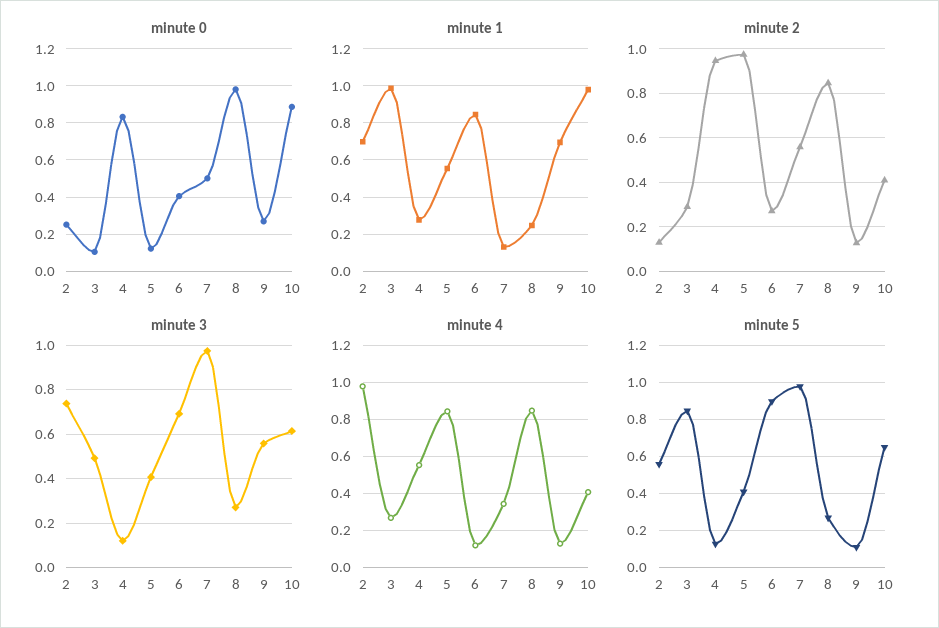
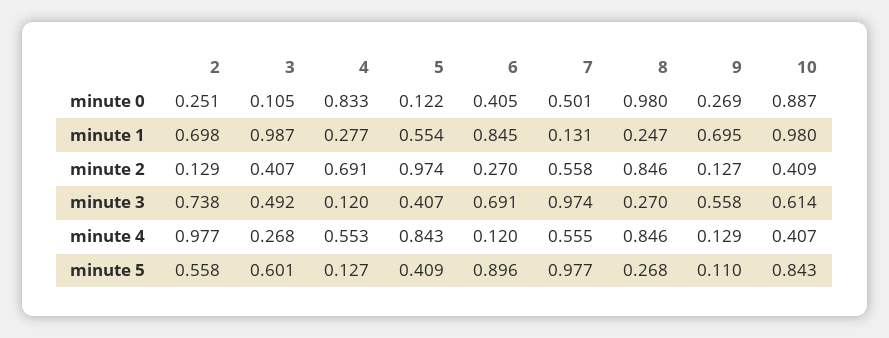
  {
    "minute 0": {
      "2": 0.251,
      "3": 0.105,
      "4": 0.833,
      "5": 0.122,
      "6": 0.405,
      "7": 0.501,
      "8": 0.98,
      "9": 0.269,
      "10": 0.887
    },
    "minute 1": {
      "2": 0.698,
      "3": 0.987,
      "4": 0.277,
      "5": 0.554,
      "6": 0.845,
      "7": 0.131,
      "8": 0.247,
      "9": 0.695,
      "10": 0.98
    },
    "minute 2": {
      "2": 0.129,
-     "3": 0.3,
+     "3": 0.407,
-     "4": 0.95,
+     "4": 0.691,
      "5": 0.974,
      "6": 0.27,
      "7": 0.558,
      "8": 0.846,
      "9": 0.127,
      "10": 0.409
    },
    "minute 3": {
      "2": 0.738,
      "3": 0.492,
      "4": 0.12,
      "5": 0.407,
      "6": 0.691,
      "7": 0.974,
      "8": 0.27,
      "9": 0.558,
      "10": 0.614
    },
    "minute 4": {
      "2": 0.977,
      "3": 0.268,
      "4": 0.553,
      "5": 0.843,
      "6": 0.12,
-     "7": 0.35,
+     "7": 0.555,
      "8": 0.846,
      "9": 0.129,
      "10": 0.407
    },
    "minute 5": {
      "2": 0.558,
-     "3": 0.85,
+     "3": 0.601,
      "4": 0.127,
      "5": 0.409,
      "6": 0.896,
      "7": 0.977,
      "8": 0.268,
      "9": 0.11,
-     "10": 0.65
+     "10": 0.843
    }
  }

